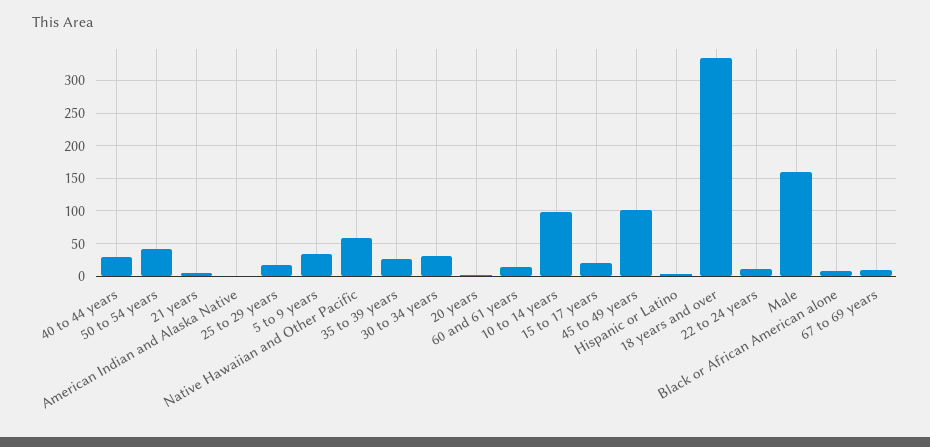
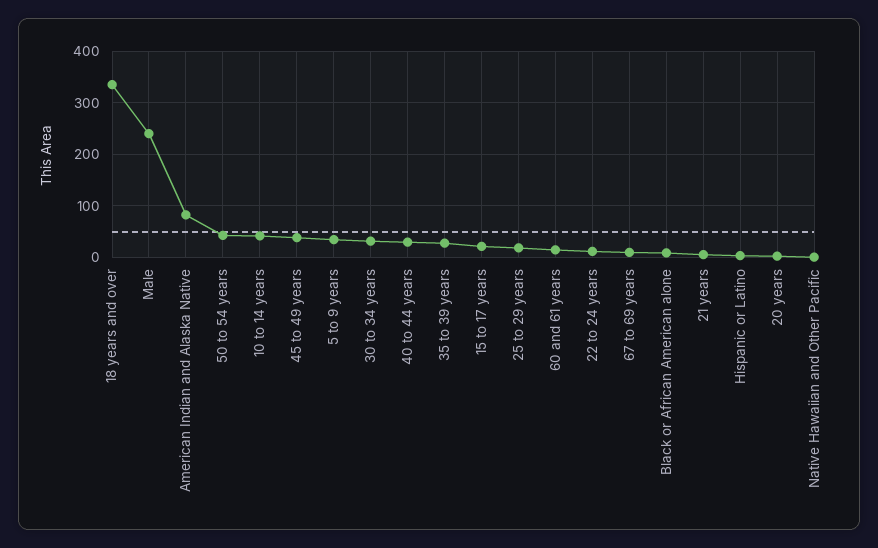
  {
    "40 to 44 years": 30,
    "50 to 54 years": 40,
    "21 years": 10,
-   "American Indian and Alaska Native": 0,
+   "American Indian and Alaska Native": 80,
    "25 to 29 years": 20,
    "5 to 9 years": 30,
-   "Native Hawaiian and Other Pacific": 60,
+   "Native Hawaiian and Other Pacific": 0,
    "35 to 39 years": 30,
    "30 to 34 years": 30,
    "20 years": 0,
    "60 and 61 years": 10,
-   "10 to 14 years": 100,
+   "10 to 14 years": 40,
    "15 to 17 years": 20,
-   "45 to 49 years": 100,
+   "45 to 49 years": 40,
    "Hispanic or Latino": 0,
    "18 years and over": 340,
    "22 to 24 years": 10,
-   "Male": 160,
+   "Male": 240,
    "Black or African American alone": 10,
    "67 to 69 years": 10
  }

